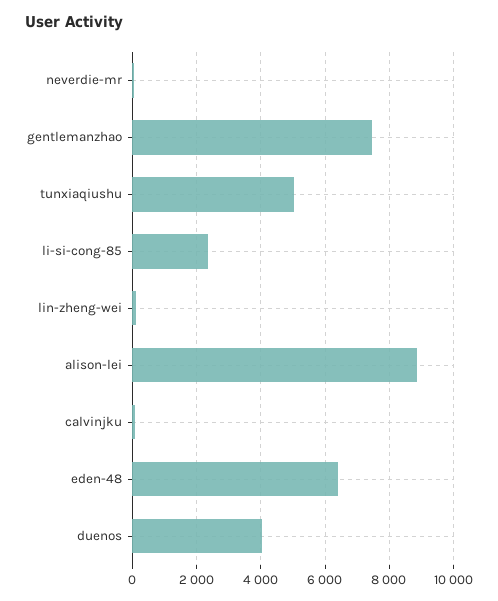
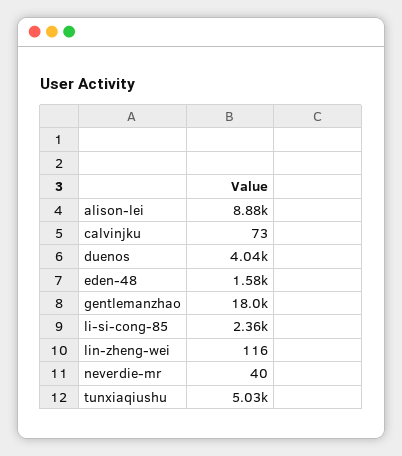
  {
    "neverdie-mr": 40,
-   "gentlemanzhao": 7400,
+   "gentlemanzhao": 18000,
    "tunxiaqiushu": 5030,
    "li-si-cong-85": 2360,
    "lin-zheng-wei": 116,
    "alison-lei": 8880,
    "calvinjku": 73,
-   "eden-48": 6400,
+   "eden-48": 1580,
    "duenos": 4040
  }

